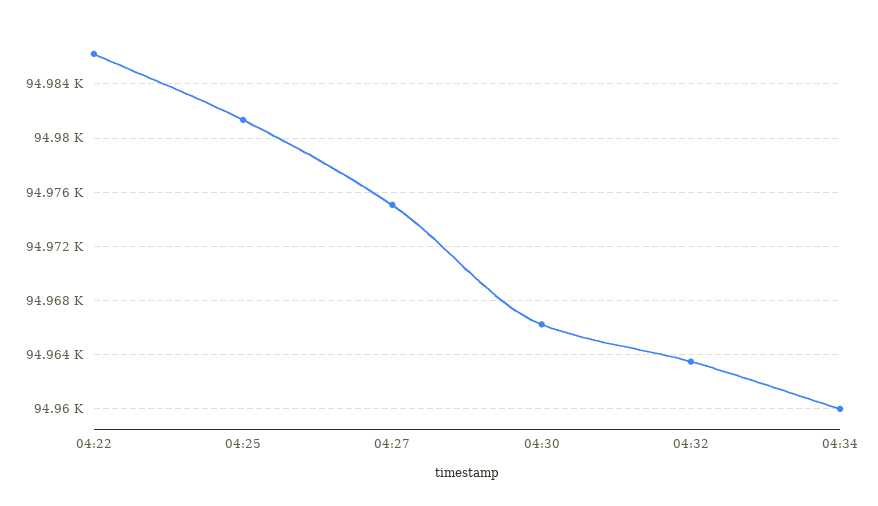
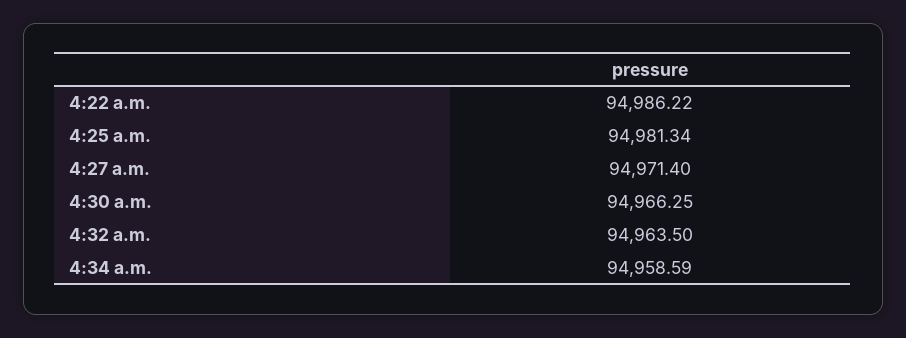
  {
    "04:22": 94986.22,
    "04:25": 94981.34,
-   "04:27": 94975,
+   "04:27": 94971.4,
    "04:30": 94966.25,
    "04:32": 94963.5,
-   "04:34": 94960
+   "04:34": 94958.59
  }

